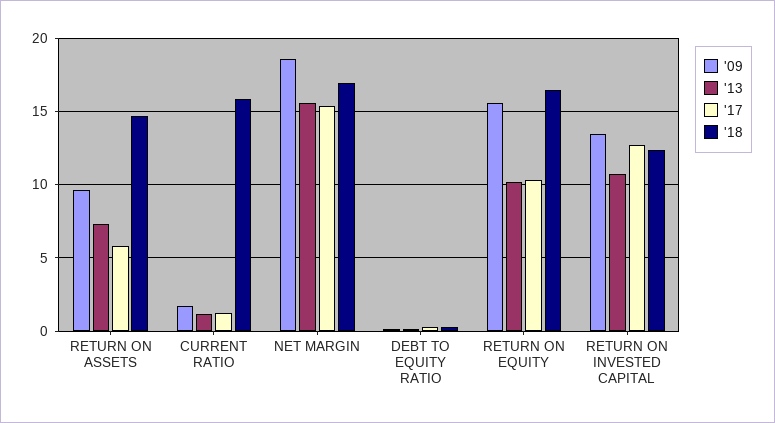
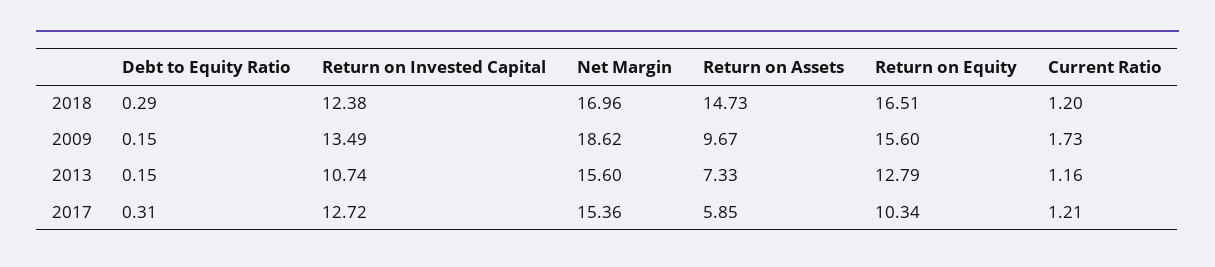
  {
    "'09": {
      "RETURN ON ASSETS": 9.67,
      "CURRENT RATIO": 1.73,
      "NET MARGIN": 18.62,
      "DEBT TO EQUITY RATIO": 0.15,
      "RETURN ON EQUITY": 15.6,
      "RETURN ON INVESTED CAPITAL": 13.49
    },
    "'13": {
      "RETURN ON ASSETS": 7.33,
      "CURRENT RATIO": 1.16,
      "NET MARGIN": 15.6,
      "DEBT TO EQUITY RATIO": 0.15,
-     "RETURN ON EQUITY": 10,
+     "RETURN ON EQUITY": 12.79,
      "RETURN ON INVESTED CAPITAL": 10.74
    },
    "'17": {
      "RETURN ON ASSETS": 5.85,
      "CURRENT RATIO": 1.21,
      "NET MARGIN": 15.36,
      "DEBT TO EQUITY RATIO": 0.31,
      "RETURN ON EQUITY": 10.34,
      "RETURN ON INVESTED CAPITAL": 12.72
    },
    "'18": {
      "RETURN ON ASSETS": 14.73,
-     "CURRENT RATIO": 16,
+     "CURRENT RATIO": 1.2,
      "NET MARGIN": 16.96,
      "DEBT TO EQUITY RATIO": 0.29,
      "RETURN ON EQUITY": 16.51,
      "RETURN ON INVESTED CAPITAL": 12.38
    }
  }

